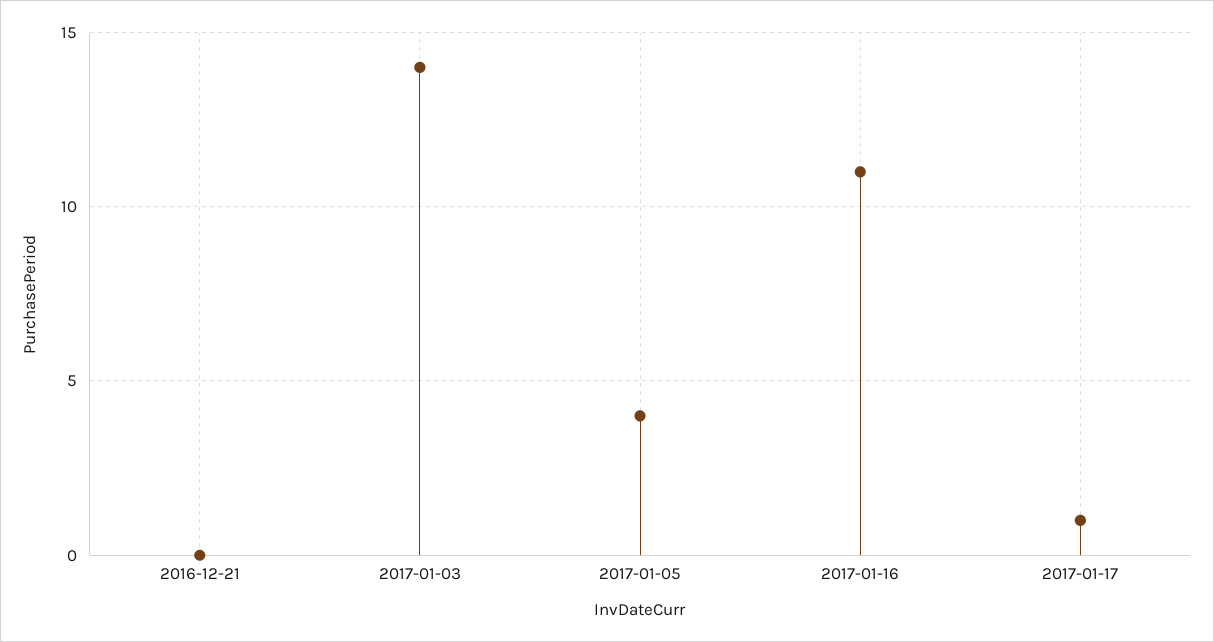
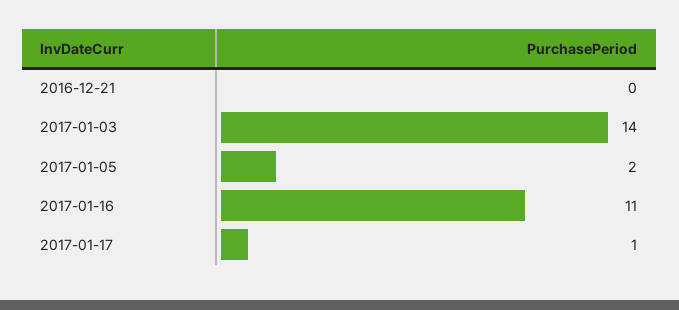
  {
    "2016-12-21": 0,
    "2017-01-03": 14,
-   "2017-01-05": 4,
+   "2017-01-05": 2,
    "2017-01-16": 11,
    "2017-01-17": 1
  }

